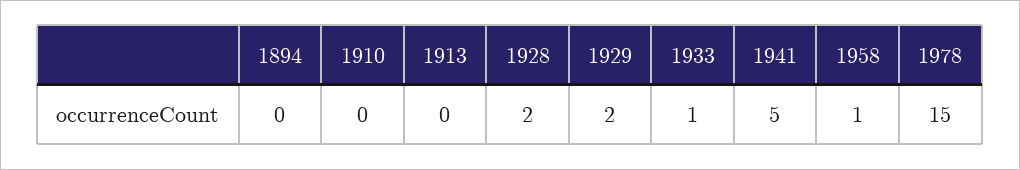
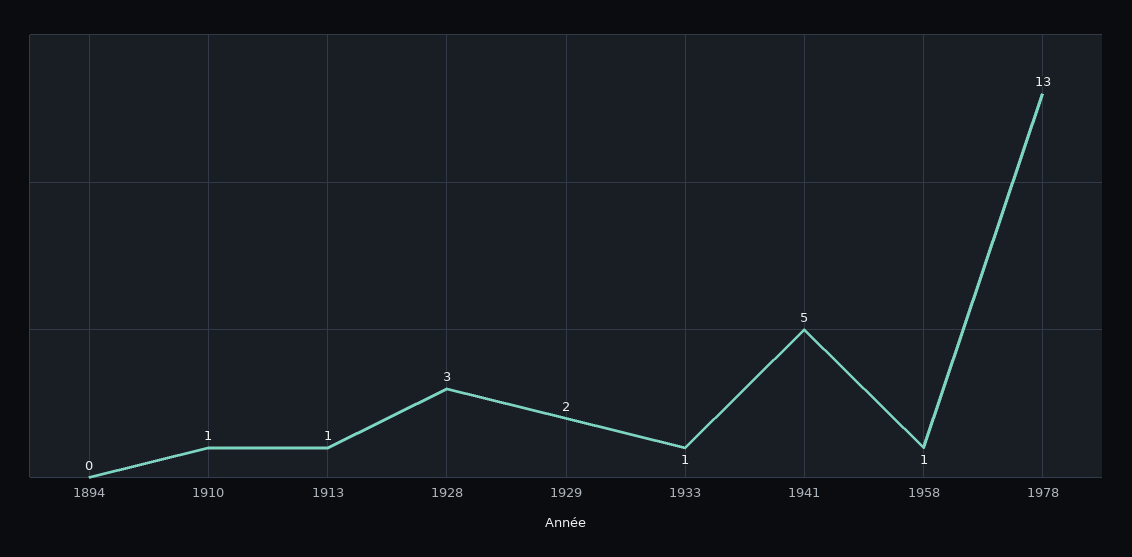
  {
    "1894": 0,
-   "1910": 0,
+   "1910": 1,
-   "1913": 0,
+   "1913": 1,
-   "1928": 2,
+   "1928": 3,
    "1929": 2,
    "1933": 1,
    "1941": 5,
    "1958": 1,
-   "1978": 15
+   "1978": 13
  }

